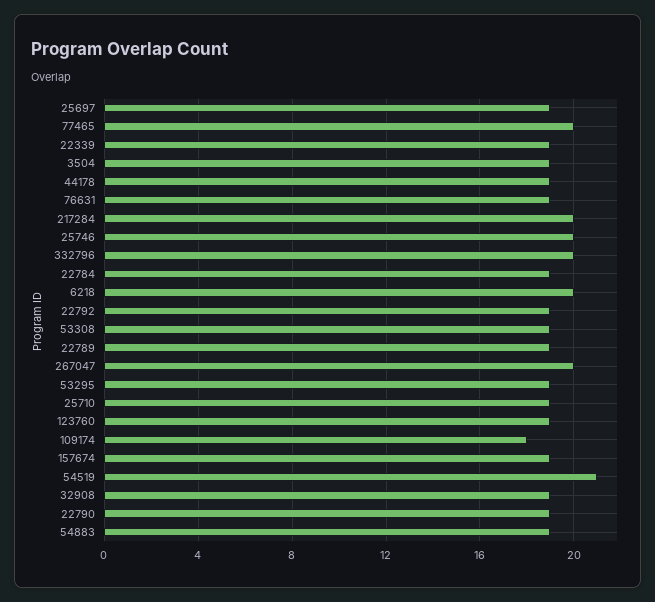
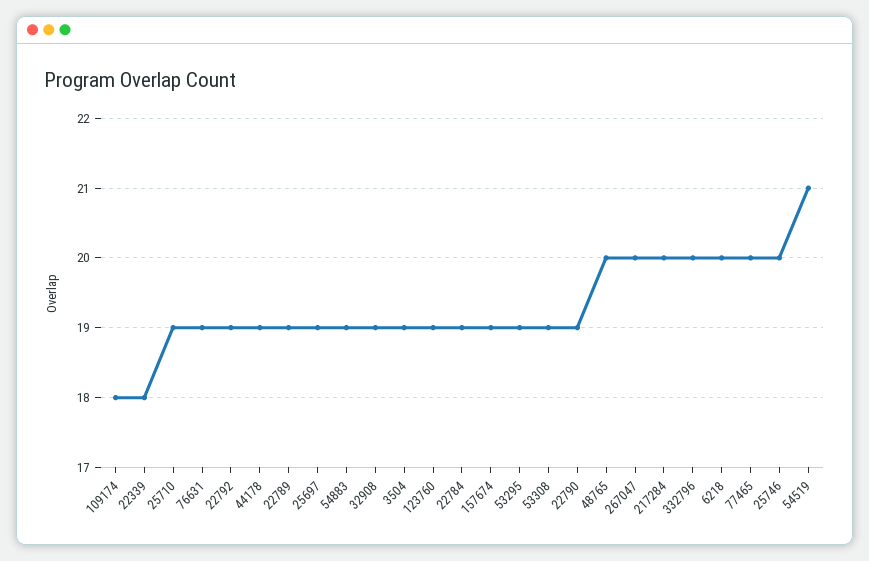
  {
    "25697": 19,
    "77465": 20,
-   "22339": 19,
+   "22339": 18,
    "3504": 19,
    "44178": 19,
    "76631": 19,
    "217284": 20,
    "25746": 20,
    "332796": 20,
    "22784": 19,
    "6218": 20,
    "22792": 19,
    "53308": 19,
    "22789": 19,
    "267047": 20,
    "53295": 19,
    "25710": 19,
    "123760": 19,
    "109174": 18,
    "157674": 19,
    "54519": 21,
    "32908": 19,
    "22790": 19,
-   "54883": 19
+   "54883": 19,
+   "48765": 20
  }

